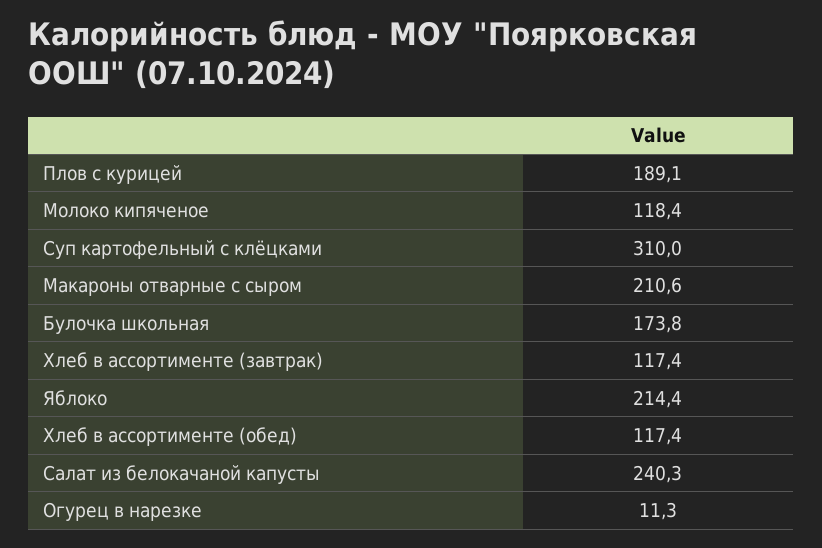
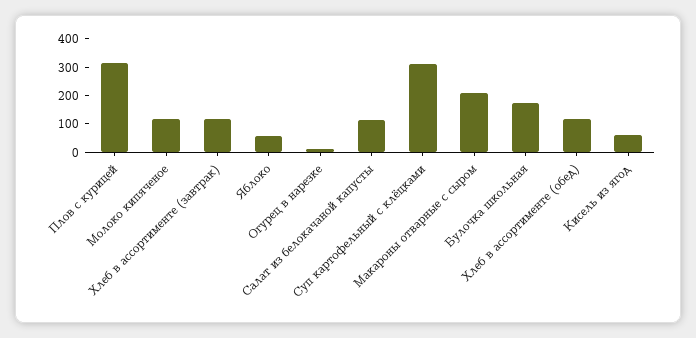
  {
-   "Плов с курицей": 189.1,
+   "Плов с курицей": 300,
    "Молоко кипяченое": 118.4,
    "Суп картофельный с клёцками": 310,
    "Макароны отварные с сыром": 210.6,
    "Булочка школьная": 173.8,
    "Хлеб в ассортименте (завтрак)": 117.4,
-   "Яблоко": 214.4,
+   "Яблоко": 50,
    "Хлеб в ассортименте (обед)": 117.4,
-   "Салат из белокачаной капусты": 240.3,
+   "Салат из белокачаной капусты": 100,
-   "Огурец в нарезке": 11.3
+   "Огурец в нарезке": 11.3,
+   "Кисель из ягод": 50
  }

